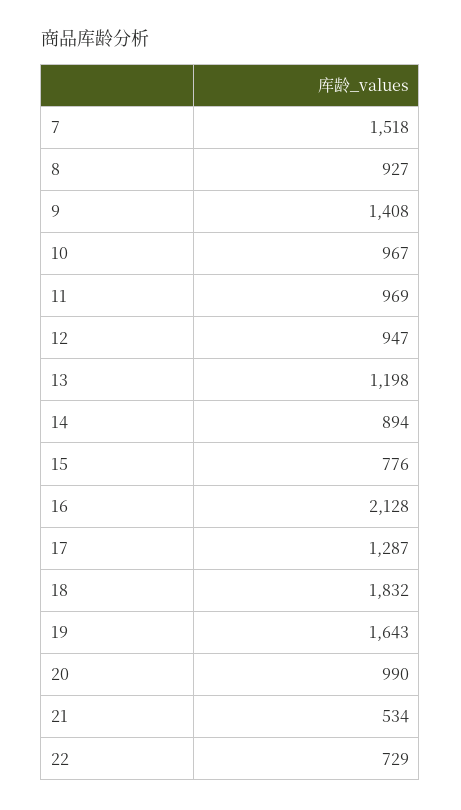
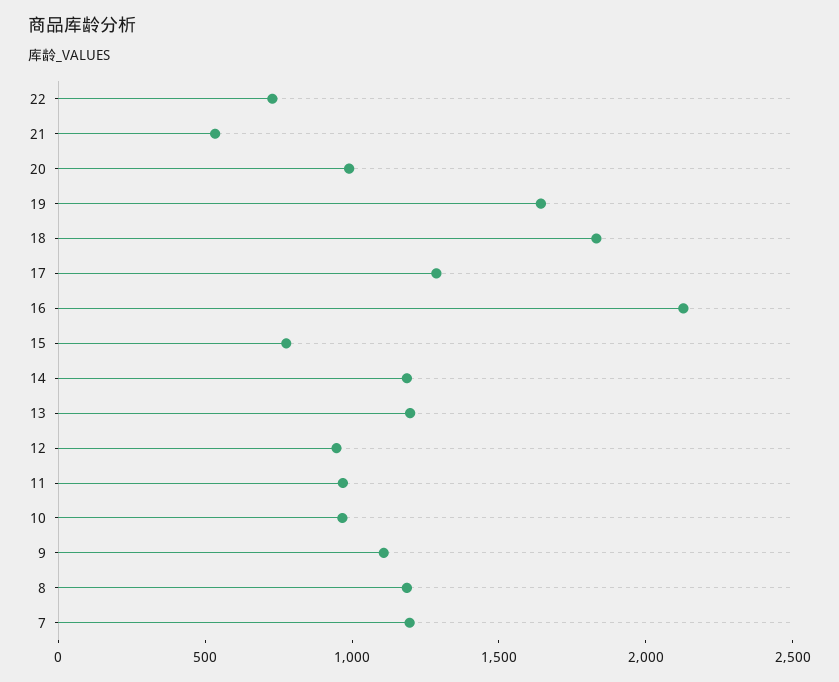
  {
-   "7": 1518,
+   "7": 1200,
-   "8": 927,
+   "8": 1200,
-   "9": 1408,
+   "9": 1100,
    "10": 967,
    "11": 969,
    "12": 947,
    "13": 1198,
-   "14": 894,
+   "14": 1200,
    "15": 776,
    "16": 2128,
    "17": 1287,
    "18": 1832,
    "19": 1643,
    "20": 990,
    "21": 534,
    "22": 729
  }

